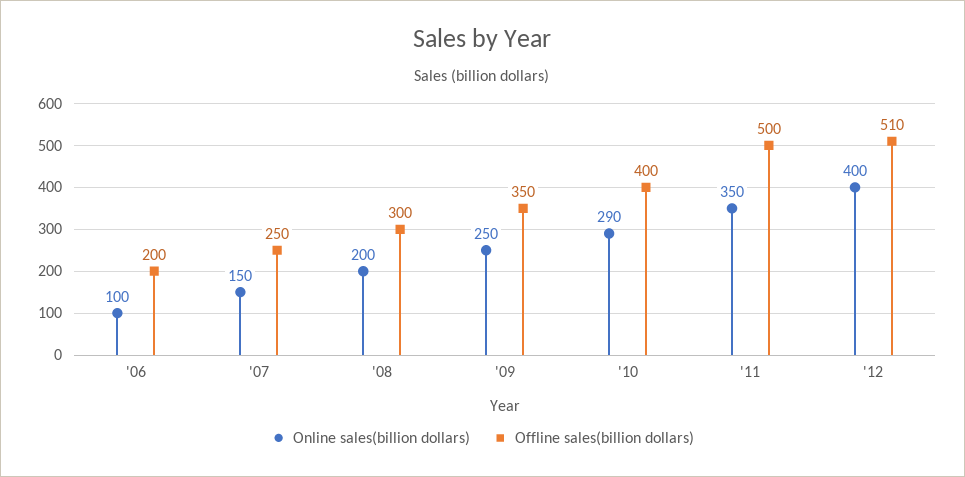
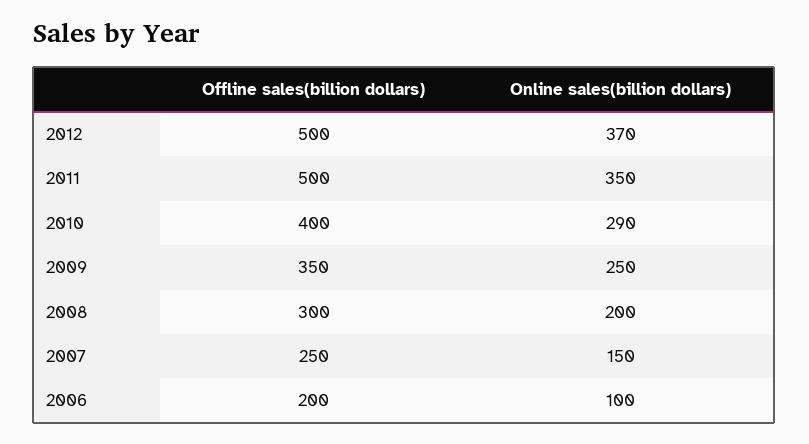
  {
    "Online sales(billion dollars)": {
      "'06": 100,
      "'07": 150,
      "'08": 200,
      "'09": 250,
      "'10": 290,
      "'11": 350,
-     "'12": 400
+     "'12": 370
    },
    "Offline sales(billion dollars)": {
      "'06": 200,
      "'07": 250,
      "'08": 300,
      "'09": 350,
      "'10": 400,
      "'11": 500,
-     "'12": 510
+     "'12": 500
    }
  }

